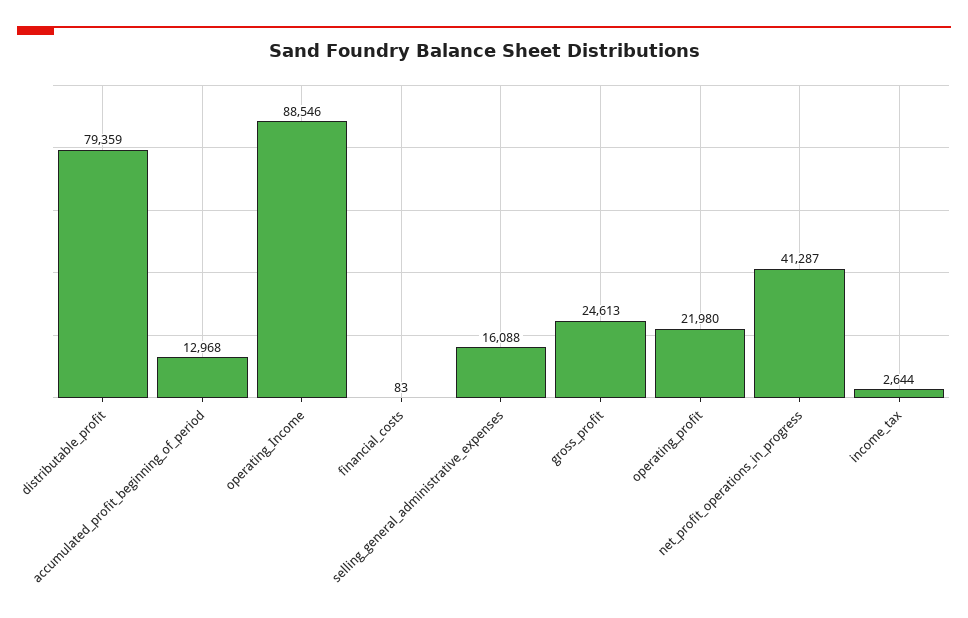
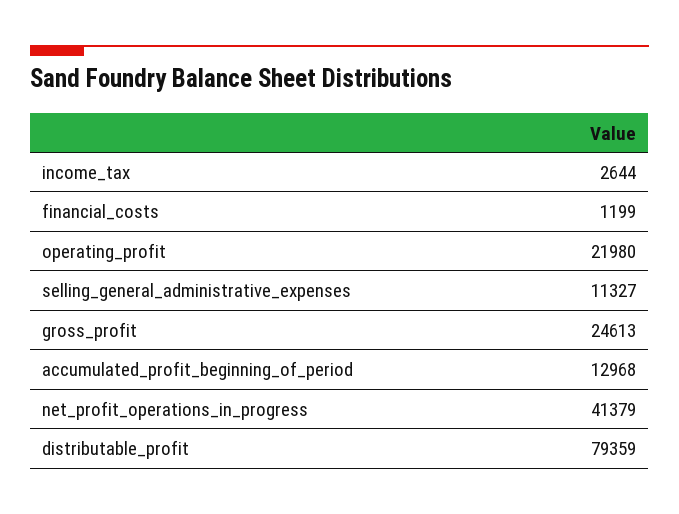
  {
    "distributable_profit": 79359,
    "accumulated_profit_beginning_of_period": 12968,
-   "operating_Income": 88546,
-   "financial_costs": 83,
+   "financial_costs": 1199,
-   "selling_general_administrative_expenses": 16088,
+   "selling_general_administrative_expenses": 11327,
    "gross_profit": 24613,
    "operating_profit": 21980,
-   "net_profit_operations_in_progress": 41287,
+   "net_profit_operations_in_progress": 41379,
    "income_tax": 2644
  }

